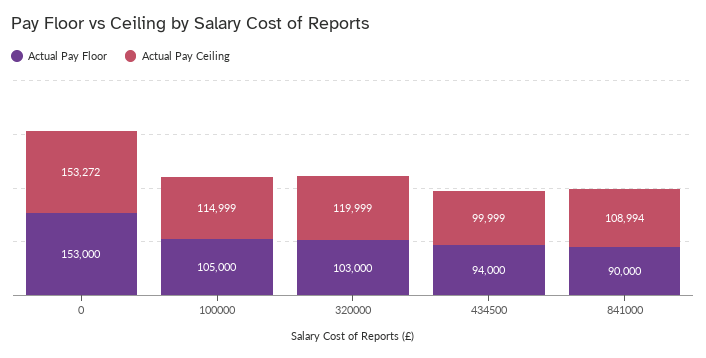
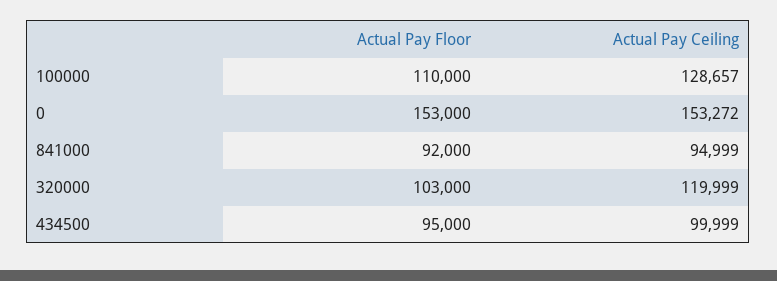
  {
    "Actual Pay Floor": {
      "0": 153000,
-     "100000": 105000,
+     "100000": 110000,
      "320000": 103000,
-     "434500": 94000,
+     "434500": 95000,
-     "841000": 90000
+     "841000": 92000
    },
    "Actual Pay Ceiling": {
      "0": 153272,
-     "100000": 114999,
+     "100000": 128657,
      "320000": 119999,
      "434500": 99999,
-     "841000": 108994
+     "841000": 94999
    }
  }

